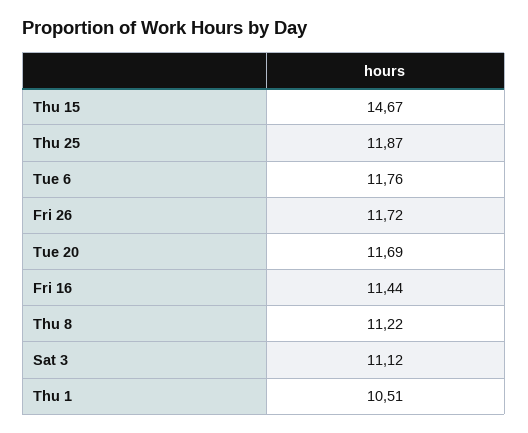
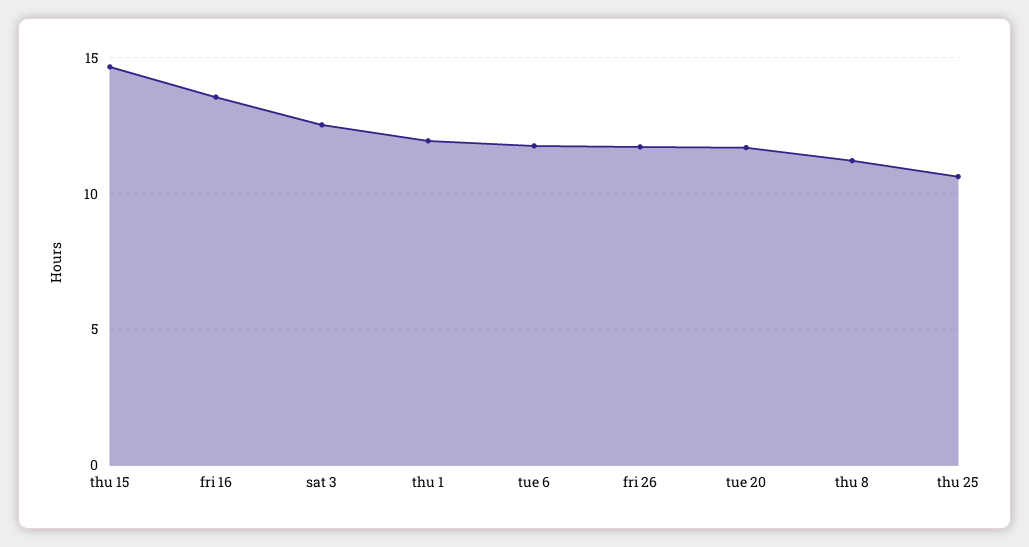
  {
    "Thu 15": 14.67,
-   "Thu 25": 11.87,
+   "Thu 25": 10.5,
    "Tue 6": 11.76,
    "Fri 26": 11.72,
    "Tue 20": 11.69,
-   "Fri 16": 11.44,
+   "Fri 16": 13.5,
    "Thu 8": 11.22,
-   "Sat 3": 11.12,
+   "Sat 3": 12.5,
-   "Thu 1": 10.51
+   "Thu 1": 12
  }

